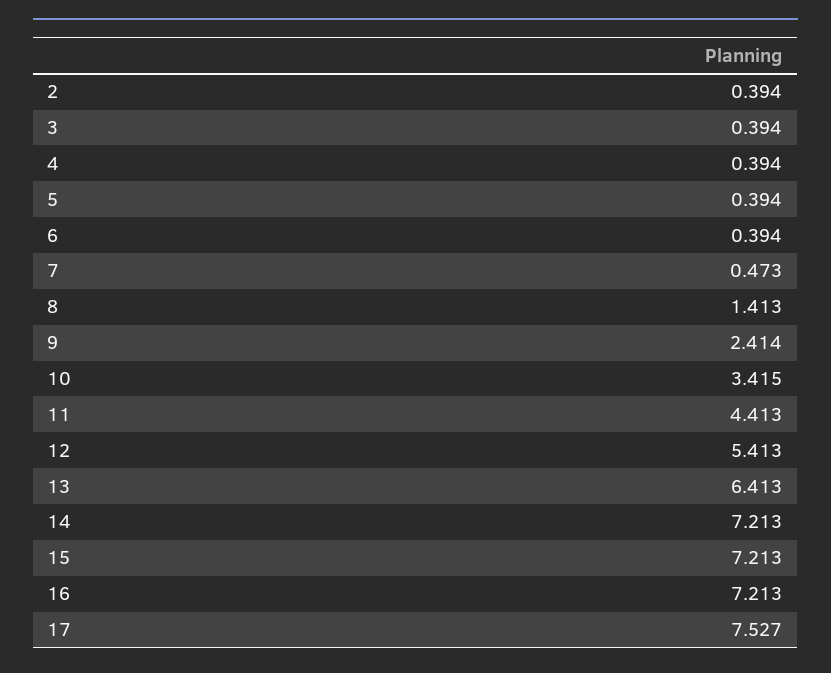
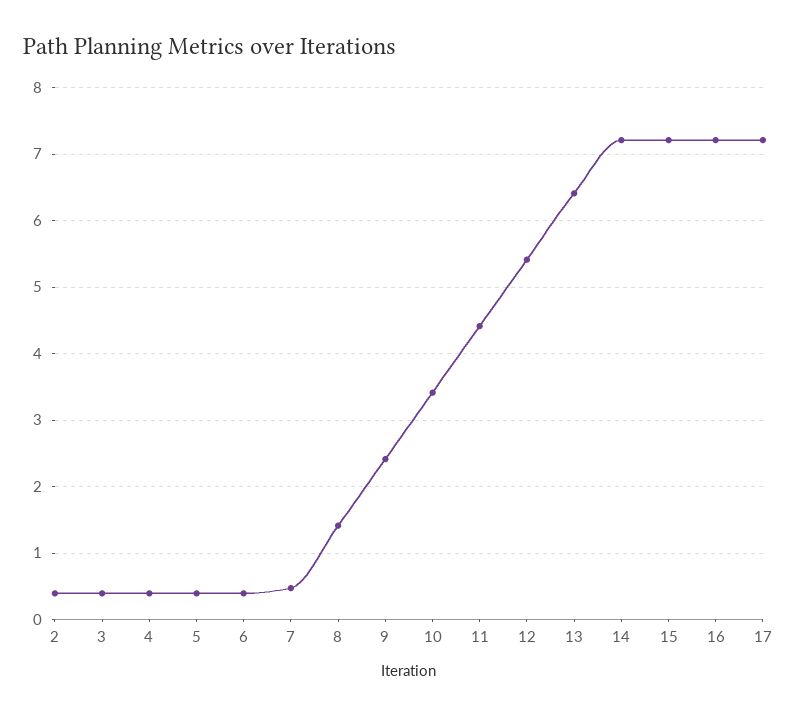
  {
    "2": 0.394,
    "3": 0.394,
    "4": 0.394,
    "5": 0.394,
    "6": 0.394,
    "7": 0.473,
    "8": 1.413,
    "9": 2.414,
    "10": 3.415,
    "11": 4.413,
    "12": 5.413,
    "13": 6.413,
    "14": 7.213,
    "15": 7.213,
    "16": 7.213,
-   "17": 7.527
+   "17": 7.2
  }

